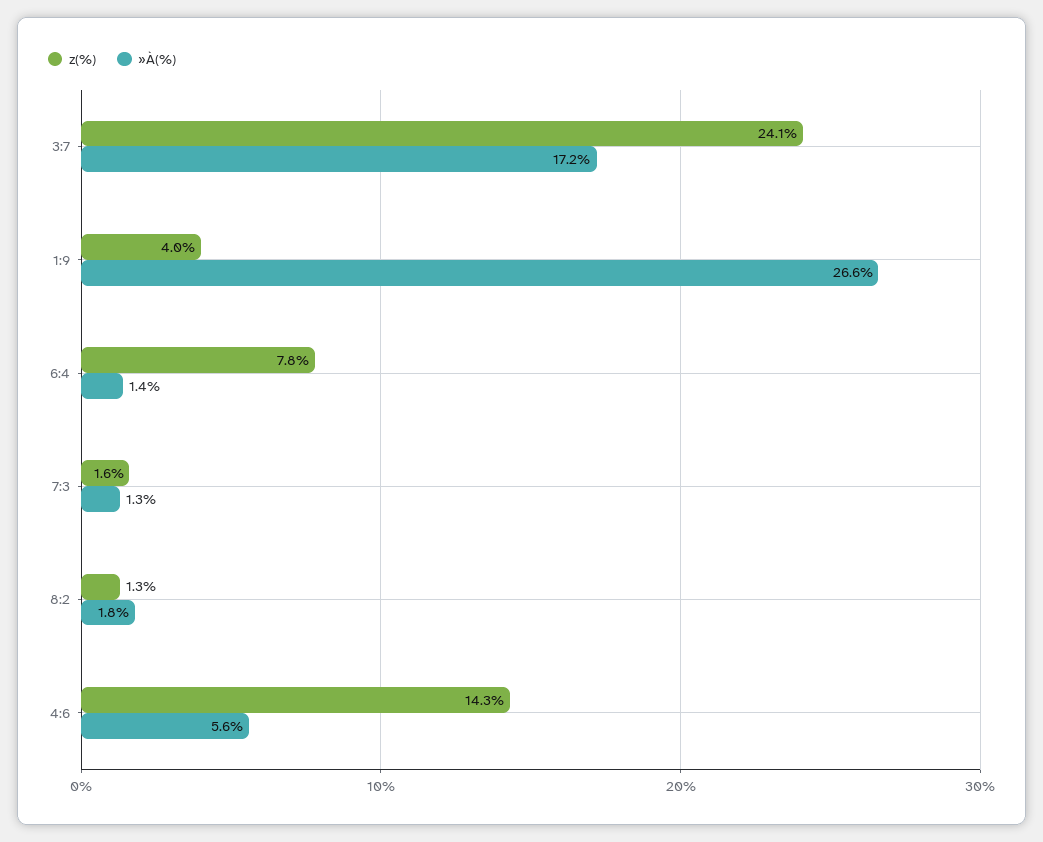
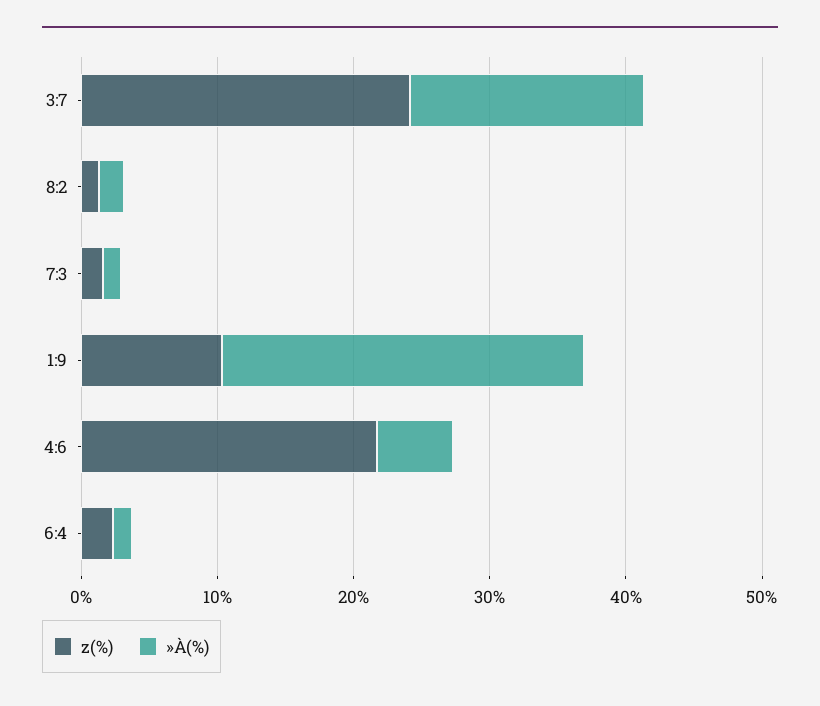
  {
    "z(%)": {
      "3:7": 24.1,
-     "1:9": 4,
+     "1:9": 10,
-     "6:4": 7.8,
+     "6:4": 2,
      "7:3": 1.6,
      "8:2": 1.3,
-     "4:6": 14.3
+     "4:6": 22
    },
    "»À(%)": {
      "3:7": 17.2,
      "1:9": 26.6,
      "6:4": 1.4,
      "7:3": 1.3,
      "8:2": 1.8,
      "4:6": 5.6
    }
  }

